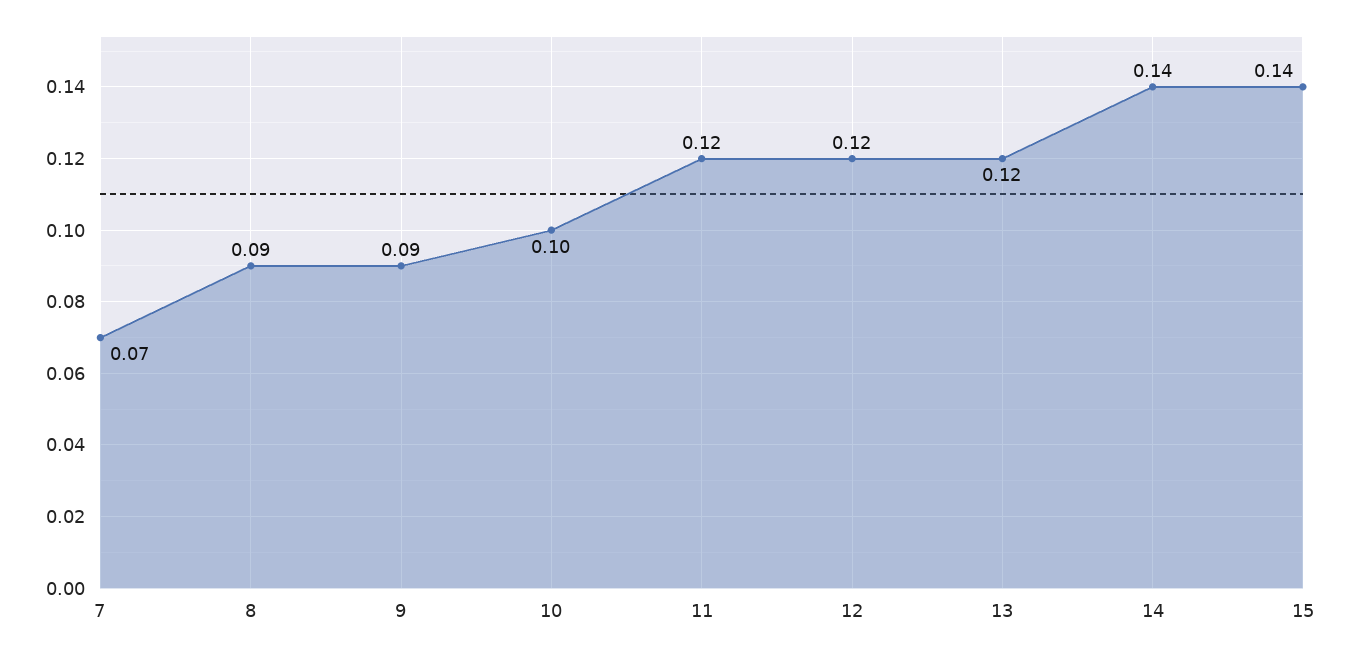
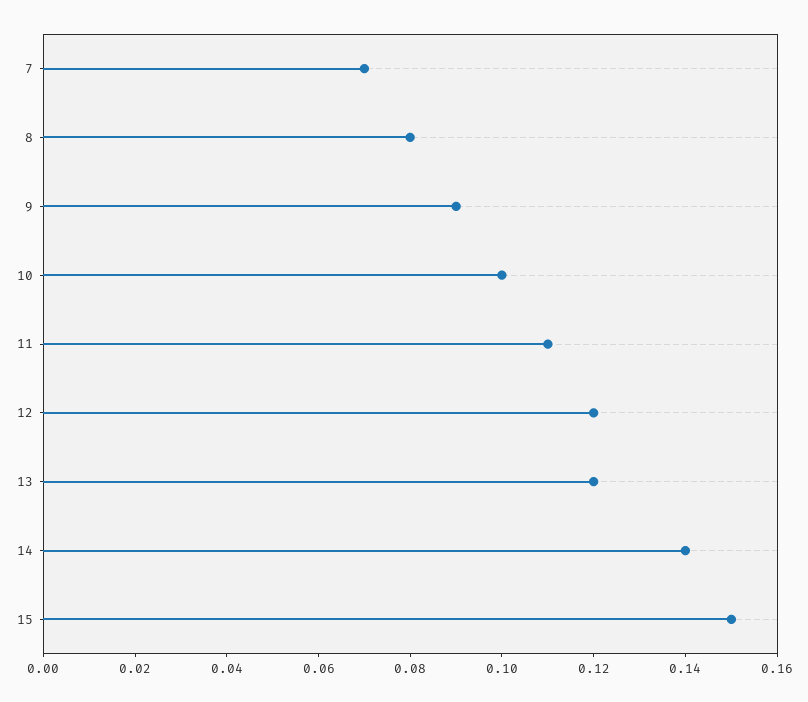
  {
    "7": 0.07,
-   "8": 0.09,
+   "8": 0.08,
    "9": 0.09,
    "10": 0.1,
-   "11": 0.12,
+   "11": 0.11,
    "12": 0.12,
    "13": 0.12,
    "14": 0.14,
-   "15": 0.14
+   "15": 0.15
  }

